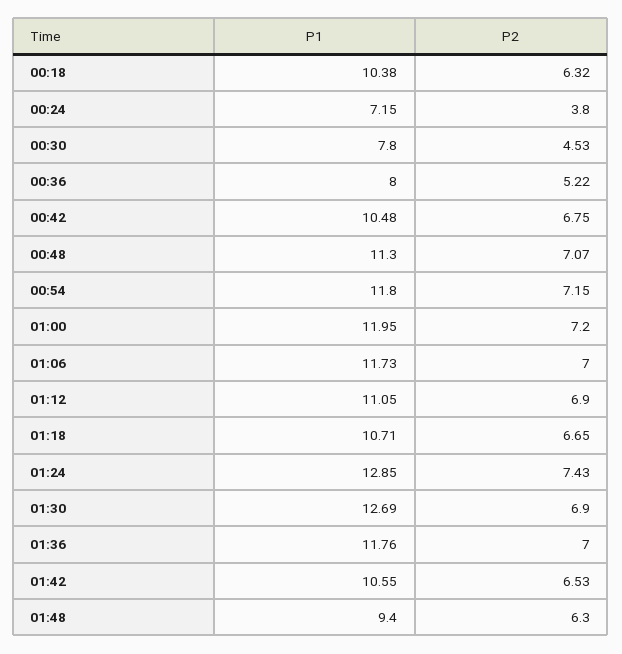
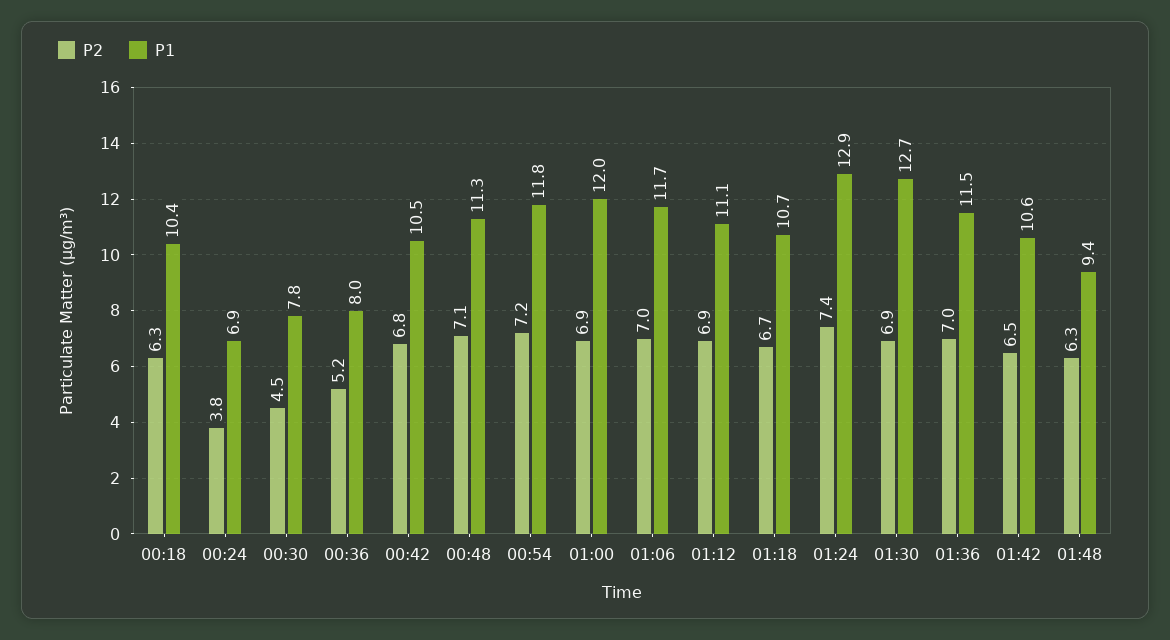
  {
    "P1": {
      "00:18": 10.38,
-     "00:24": 7.15,
+     "00:24": 6.9,
      "00:30": 7.8,
      "00:36": 8,
      "00:42": 10.48,
      "00:48": 11.3,
      "00:54": 11.8,
      "01:00": 11.95,
      "01:06": 11.73,
      "01:12": 11.05,
      "01:18": 10.71,
      "01:24": 12.85,
      "01:30": 12.69,
-     "01:36": 11.76,
+     "01:36": 11.5,
      "01:42": 10.55,
      "01:48": 9.4
    },
    "P2": {
      "00:18": 6.32,
      "00:24": 3.8,
      "00:30": 4.53,
      "00:36": 5.22,
      "00:42": 6.75,
      "00:48": 7.07,
      "00:54": 7.15,
-     "01:00": 7.2,
+     "01:00": 6.9,
      "01:06": 7,
      "01:12": 6.9,
      "01:18": 6.65,
      "01:24": 7.43,
      "01:30": 6.9,
      "01:36": 7,
      "01:42": 6.53,
      "01:48": 6.3
    }
  }

